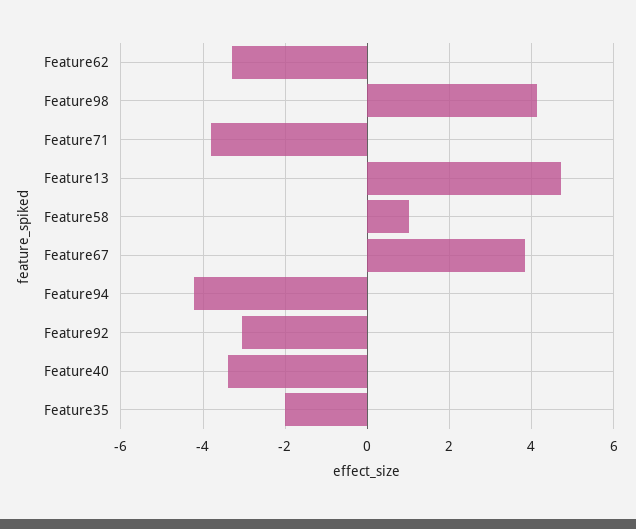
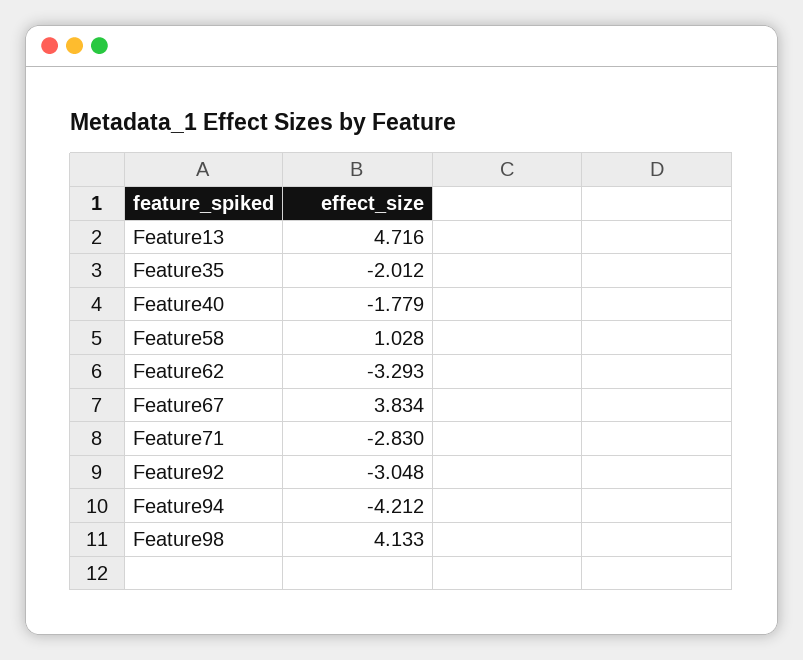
  {
    "Feature62": -3.293,
    "Feature98": 4.133,
-   "Feature71": -3.8,
+   "Feature71": -2.83,
    "Feature13": 4.716,
    "Feature58": 1.028,
    "Feature67": 3.834,
    "Feature94": -4.212,
    "Feature92": -3.048,
-   "Feature40": -3.4,
+   "Feature40": -1.779,
    "Feature35": -2.012
  }

